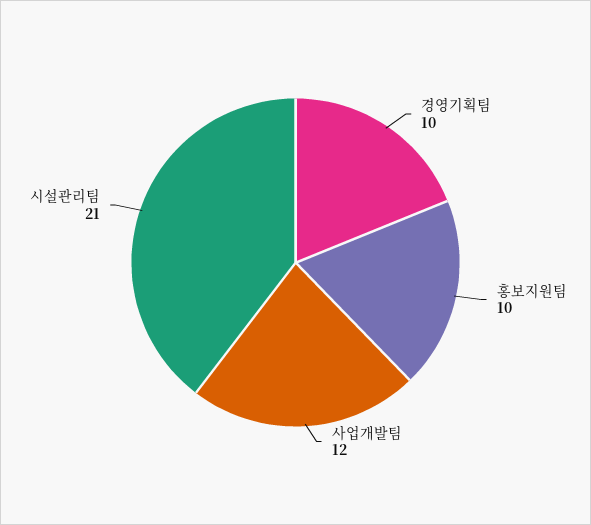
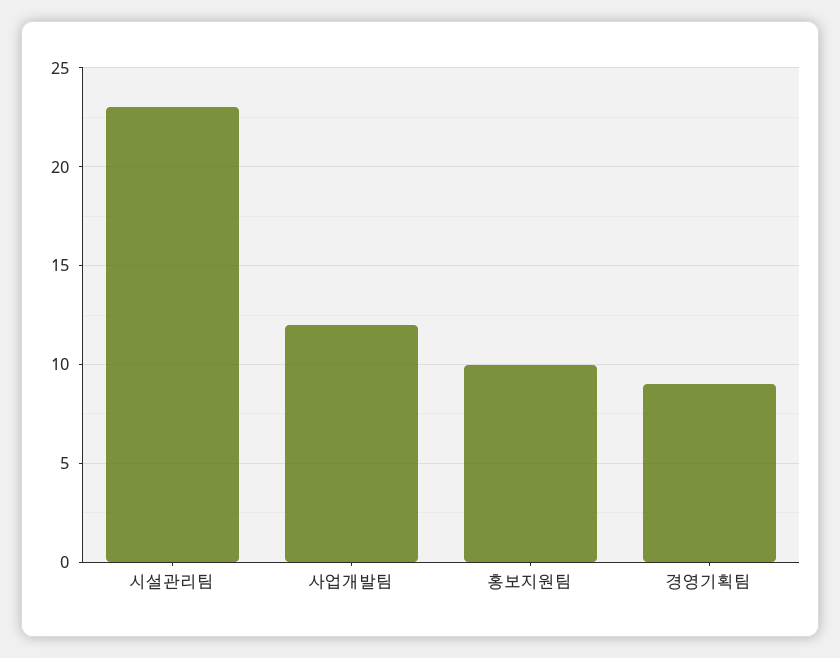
  {
-   "경영기획팀": 10,
+   "경영기획팀": 9,
    "홍보지원팀": 10,
    "사업개발팀": 12,
-   "시설관리팀": 21
+   "시설관리팀": 23
  }

